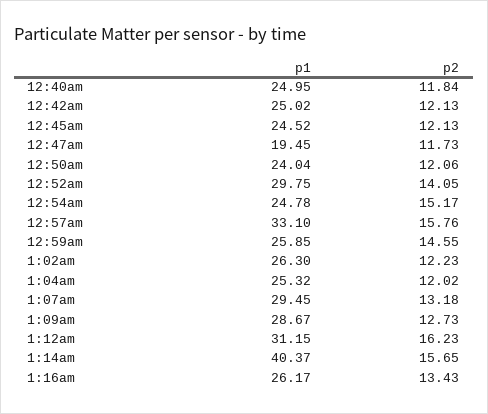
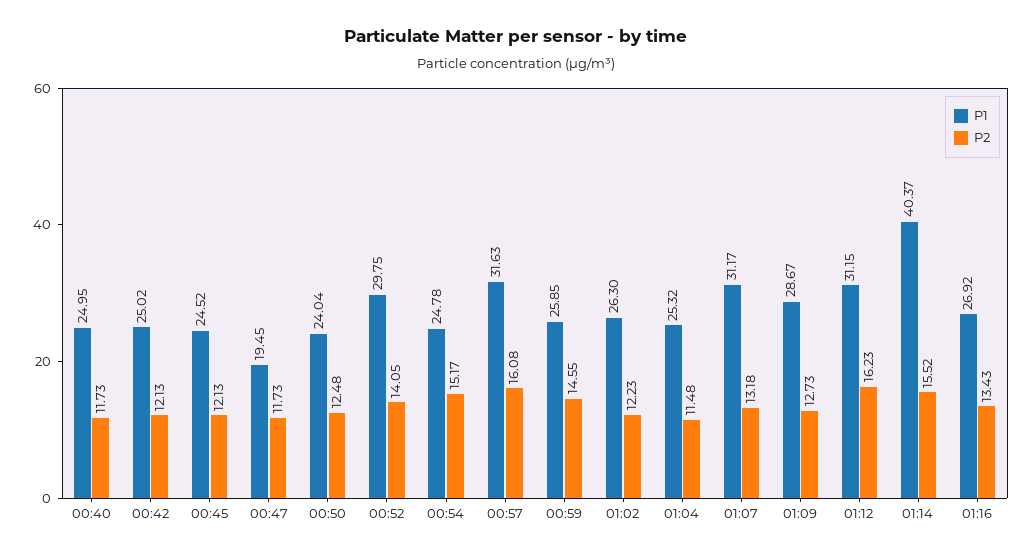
  {
    "p1": {
      "12:40am": 24.95,
      "12:42am": 25.02,
      "12:45am": 24.52,
      "12:47am": 19.45,
      "12:50am": 24.04,
      "12:52am": 29.75,
      "12:54am": 24.78,
-     "12:57am": 33.1,
+     "12:57am": 31.63,
      "12:59am": 25.85,
      "1:02am": 26.3,
      "1:04am": 25.32,
-     "1:07am": 29.45,
+     "1:07am": 31.17,
      "1:09am": 28.67,
      "1:12am": 31.15,
      "1:14am": 40.37,
-     "1:16am": 26.17
+     "1:16am": 26.92
    },
    "p2": {
-     "12:40am": 11.84,
+     "12:40am": 11.73,
      "12:42am": 12.13,
      "12:45am": 12.13,
      "12:47am": 11.73,
-     "12:50am": 12.06,
+     "12:50am": 12.48,
      "12:52am": 14.05,
      "12:54am": 15.17,
-     "12:57am": 15.76,
+     "12:57am": 16.08,
      "12:59am": 14.55,
      "1:02am": 12.23,
-     "1:04am": 12.02,
+     "1:04am": 11.48,
      "1:07am": 13.18,
      "1:09am": 12.73,
      "1:12am": 16.23,
-     "1:14am": 15.65,
+     "1:14am": 15.52,
      "1:16am": 13.43
    }
  }

